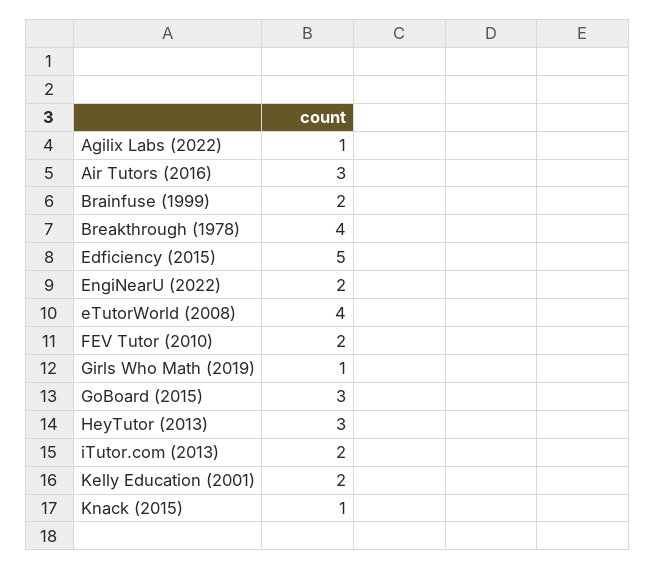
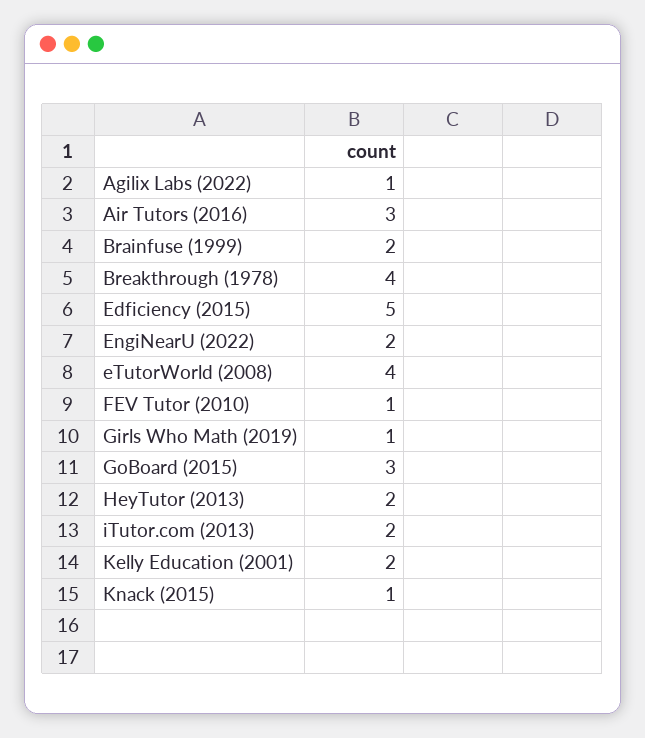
  {
    "Agilix Labs (2022)": 1,
    "Air Tutors (2016)": 3,
    "Brainfuse (1999)": 2,
    "Breakthrough (1978)": 4,
    "Edficiency (2015)": 5,
    "EngiNearU (2022)": 2,
    "eTutorWorld (2008)": 4,
-   "FEV Tutor (2010)": 2,
+   "FEV Tutor (2010)": 1,
    "Girls Who Math (2019)": 1,
    "GoBoard (2015)": 3,
-   "HeyTutor (2013)": 3,
+   "HeyTutor (2013)": 2,
    "iTutor.com (2013)": 2,
    "Kelly Education (2001)": 2,
    "Knack (2015)": 1
  }

